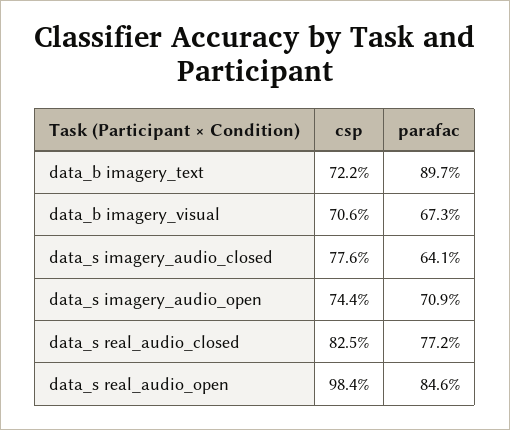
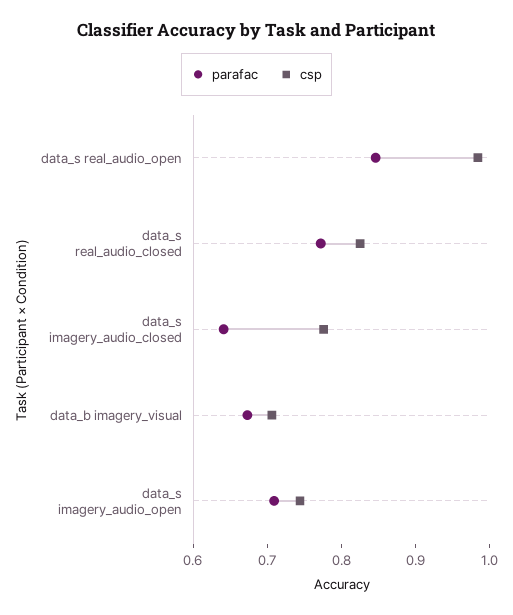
  {
    "csp": {
-     "data_b imagery_text": 0.722,
      "data_b imagery_visual": 0.706,
      "data_s imagery_audio_closed": 0.776,
      "data_s imagery_audio_open": 0.744,
      "data_s real_audio_closed": 0.825,
      "data_s real_audio_open": 0.984
    },
    "parafac": {
-     "data_b imagery_text": 0.897,
      "data_b imagery_visual": 0.673,
      "data_s imagery_audio_closed": 0.641,
      "data_s imagery_audio_open": 0.709,
      "data_s real_audio_closed": 0.772,
      "data_s real_audio_open": 0.846
    }
  }

